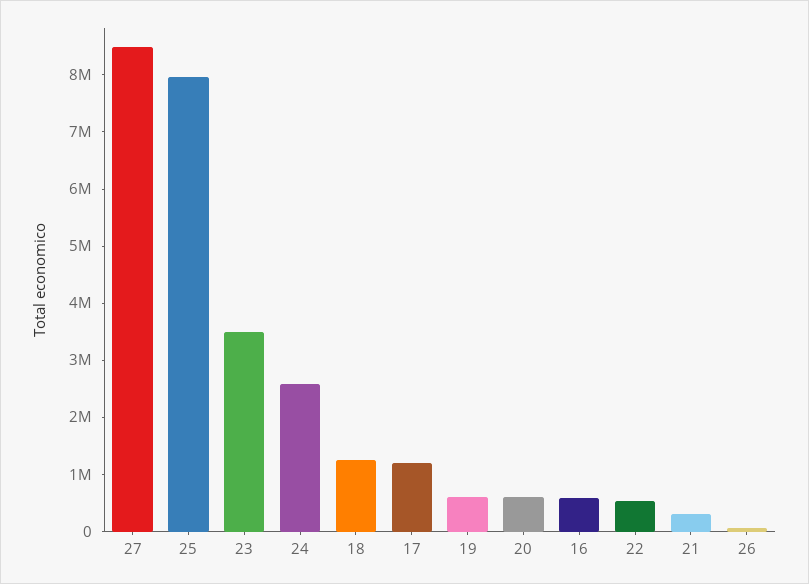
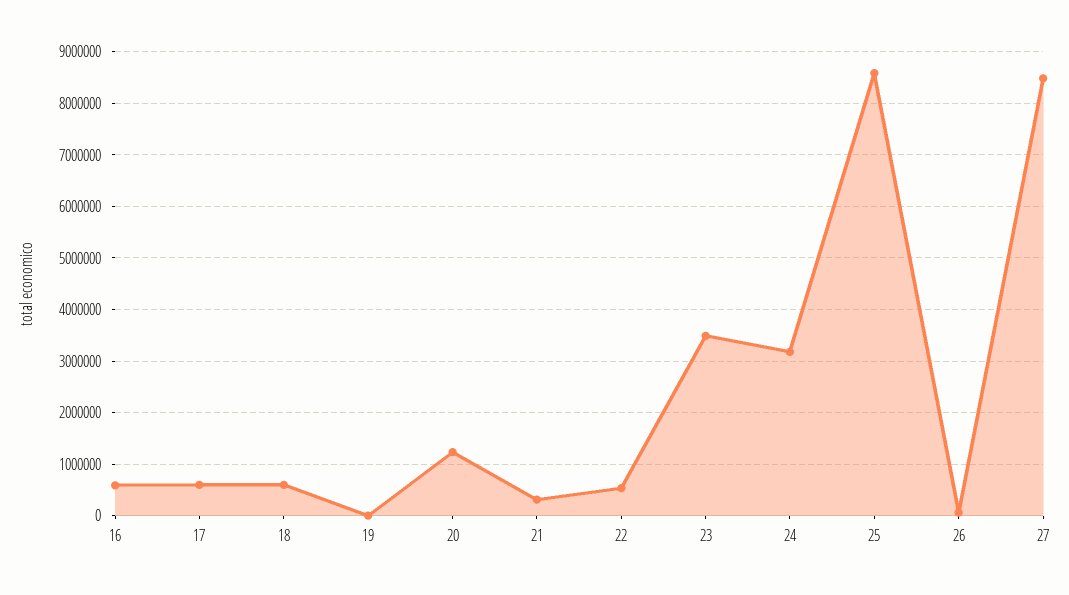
  {
    "27": 8400000,
-   "25": 8000000,
+   "25": 8600000,
    "23": 3400000,
-   "24": 2600000,
+   "24": 3200000,
-   "18": 1200000,
+   "18": 600000,
-   "17": 1200000,
+   "17": 600000,
-   "19": 600000,
+   "19": 0,
-   "20": 600000,
+   "20": 1200000,
    "16": 600000,
    "22": 600000,
    "21": 400000,
    "26": 0
  }

